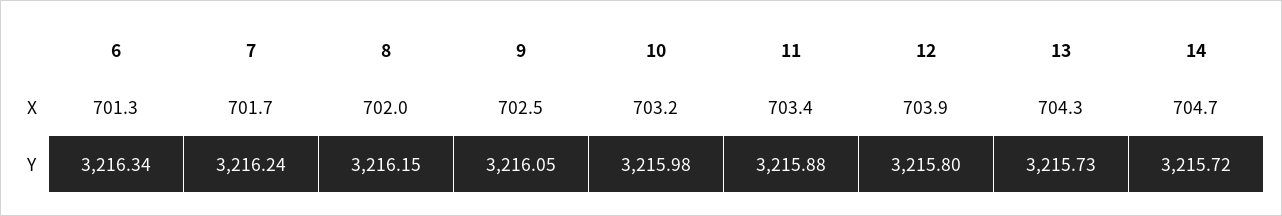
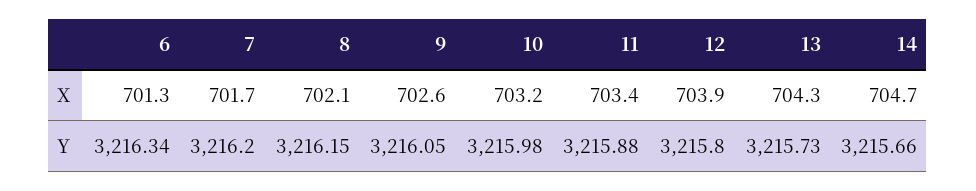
  {
    "6": {
      "X": 701.3,
      "Y": 3216.34
    },
    "7": {
      "X": 701.7,
-     "Y": 3216.24
+     "Y": 3216.2
    },
    "8": {
-     "X": 702,
+     "X": 702.1,
      "Y": 3216.15
    },
    "9": {
-     "X": 702.5,
+     "X": 702.6,
      "Y": 3216.05
    },
    "10": {
      "X": 703.2,
      "Y": 3215.98
    },
    "11": {
      "X": 703.4,
      "Y": 3215.88
    },
    "12": {
      "X": 703.9,
      "Y": 3215.8
    },
    "13": {
      "X": 704.3,
      "Y": 3215.73
    },
    "14": {
      "X": 704.7,
-     "Y": 3215.72
+     "Y": 3215.66
    }
  }

